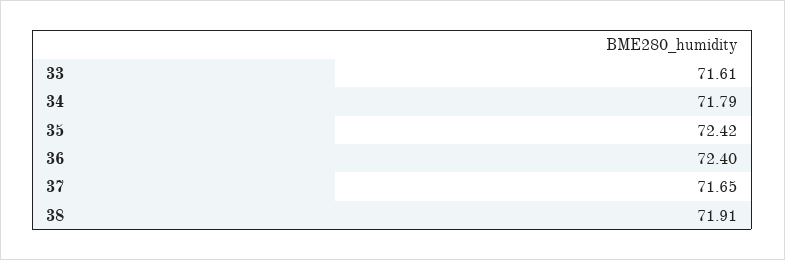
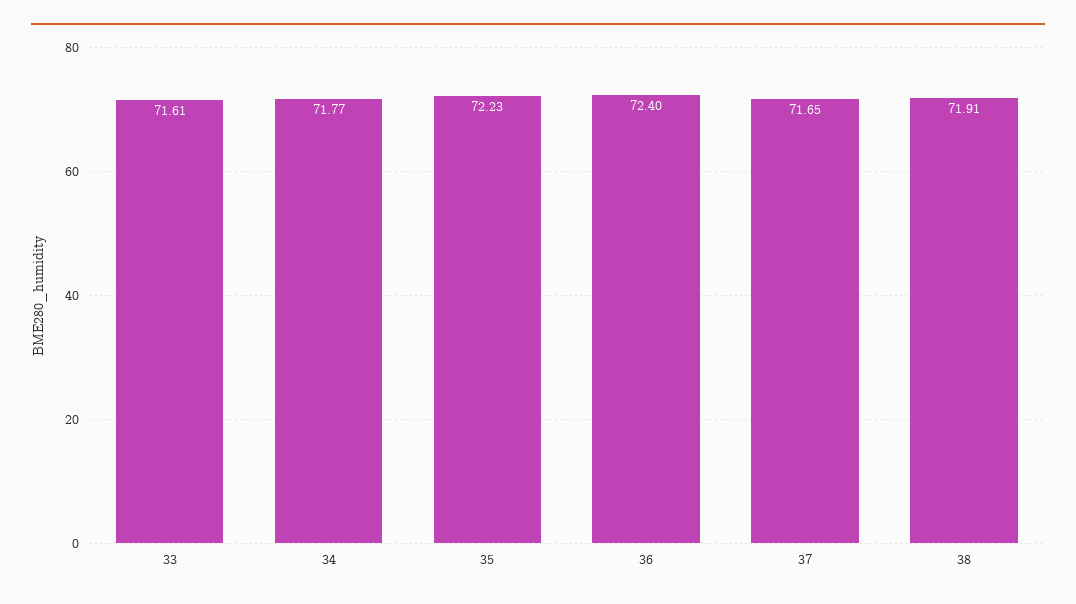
  {
    "33": 71.61,
-   "34": 71.79,
+   "34": 71.77,
-   "35": 72.42,
+   "35": 72.23,
    "36": 72.4,
    "37": 71.65,
    "38": 71.91
  }

